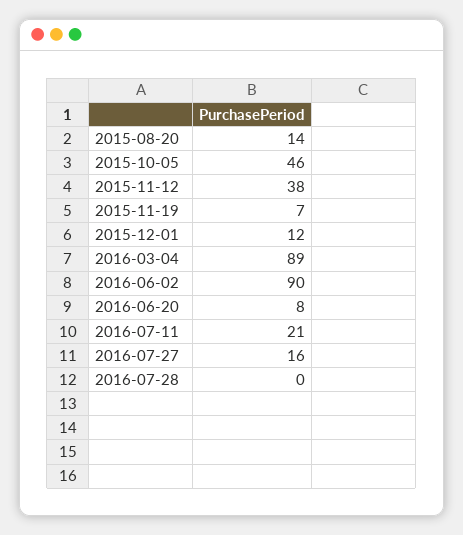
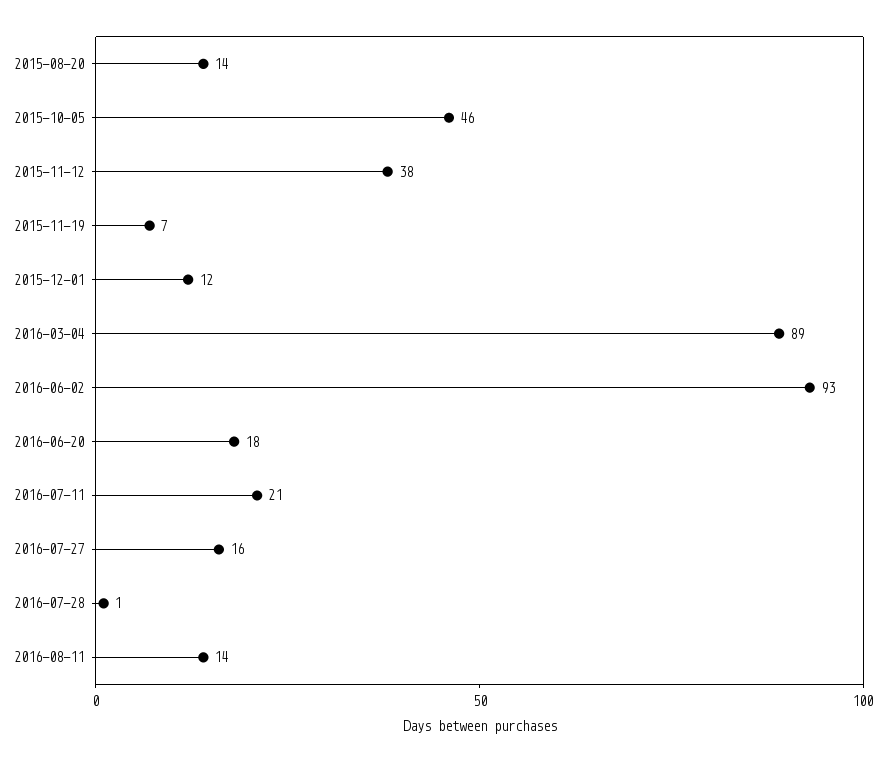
  {
    "2015-08-20": 14,
    "2015-10-05": 46,
    "2015-11-12": 38,
    "2015-11-19": 7,
    "2015-12-01": 12,
    "2016-03-04": 89,
-   "2016-06-02": 90,
+   "2016-06-02": 93,
-   "2016-06-20": 8,
+   "2016-06-20": 18,
    "2016-07-11": 21,
    "2016-07-27": 16,
-   "2016-07-28": 0
+   "2016-07-28": 1,
+   "2016-08-11": 14
  }

